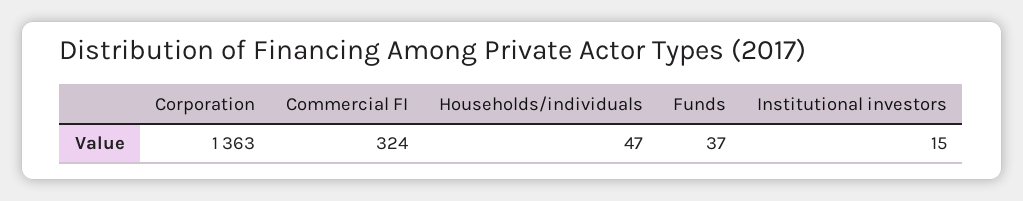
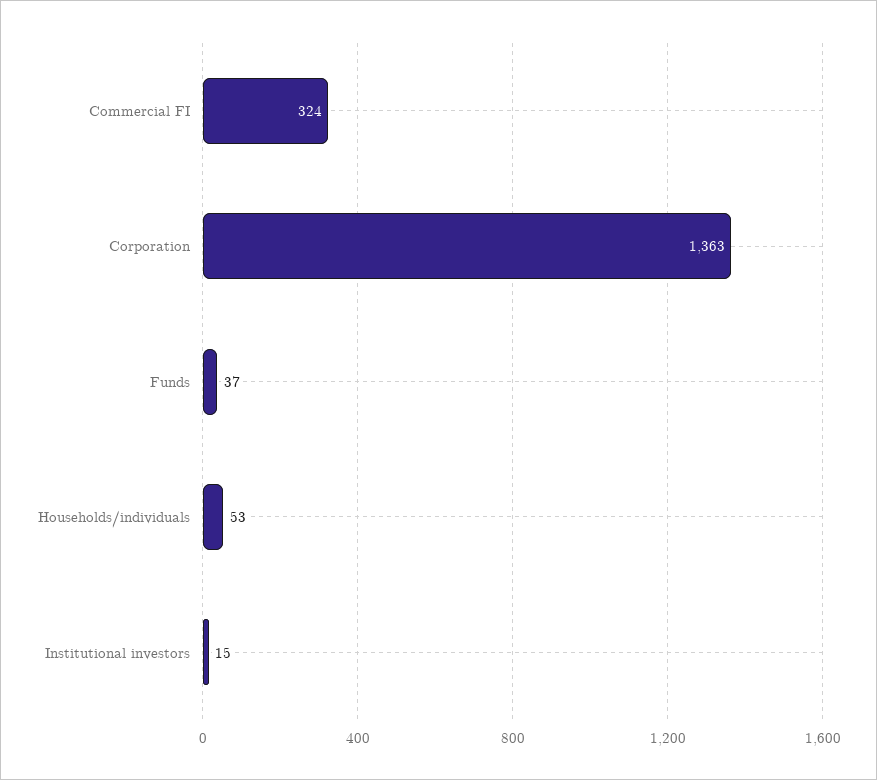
  {
    "Corporation": 1363,
    "Commercial FI": 324,
-   "Households/individuals": 47,
+   "Households/individuals": 53,
    "Funds": 37,
    "Institutional investors": 15
  }

